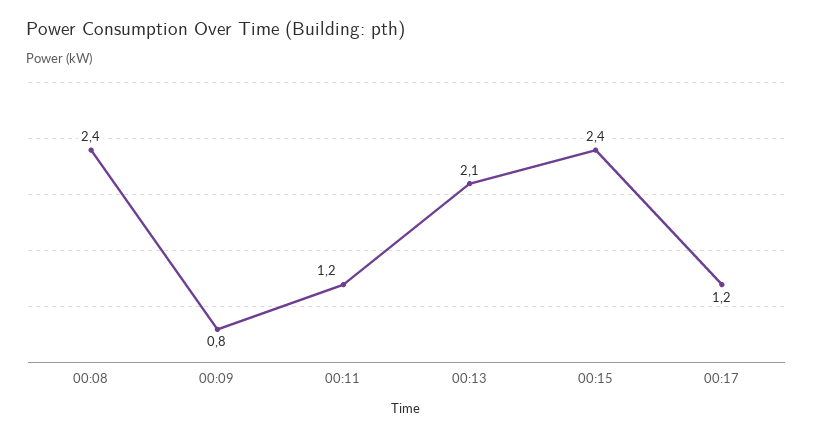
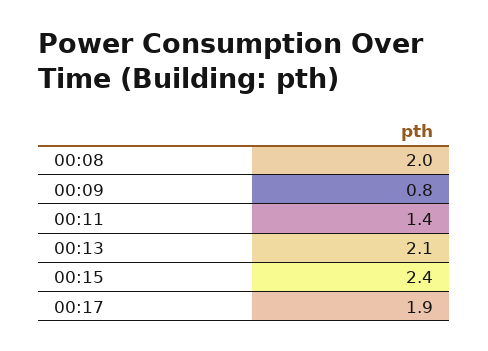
  {
-   "00:08": 2.4,
+   "00:08": 2,
    "00:09": 0.8,
-   "00:11": 1.2,
+   "00:11": 1.4,
    "00:13": 2.1,
    "00:15": 2.4,
-   "00:17": 1.2
+   "00:17": 1.9
  }

